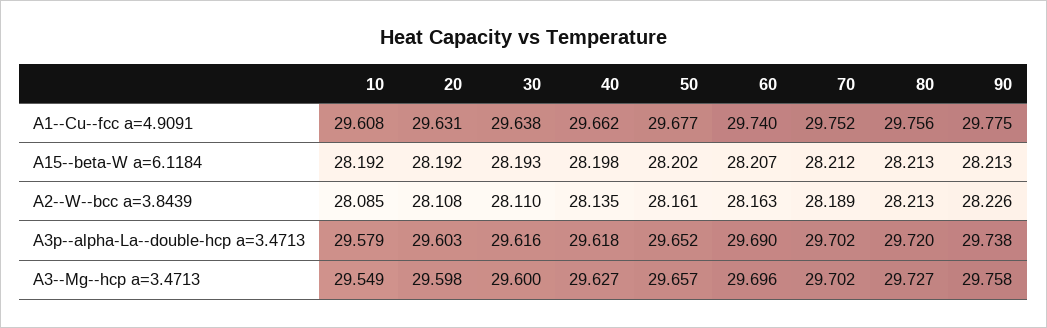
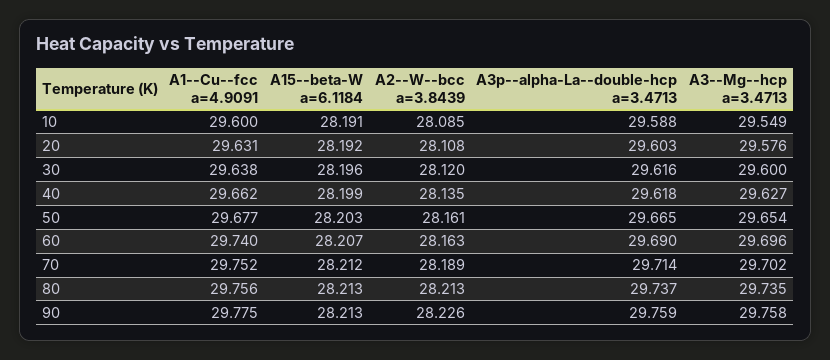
  {
    "10": {
-     "A1--Cu--fcc a=4.9091": 29.608,
+     "A1--Cu--fcc a=4.9091": 29.6,
-     "A15--beta-W a=6.1184": 28.192,
+     "A15--beta-W a=6.1184": 28.191,
      "A2--W--bcc a=3.8439": 28.085,
-     "A3p--alpha-La--double-hcp a=3.4713": 29.579,
+     "A3p--alpha-La--double-hcp a=3.4713": 29.588,
      "A3--Mg--hcp a=3.4713": 29.549
    },
    "20": {
      "A1--Cu--fcc a=4.9091": 29.631,
      "A15--beta-W a=6.1184": 28.192,
      "A2--W--bcc a=3.8439": 28.108,
      "A3p--alpha-La--double-hcp a=3.4713": 29.603,
-     "A3--Mg--hcp a=3.4713": 29.598
+     "A3--Mg--hcp a=3.4713": 29.576
    },
    "30": {
      "A1--Cu--fcc a=4.9091": 29.638,
-     "A15--beta-W a=6.1184": 28.193,
+     "A15--beta-W a=6.1184": 28.196,
-     "A2--W--bcc a=3.8439": 28.11,
+     "A2--W--bcc a=3.8439": 28.12,
      "A3p--alpha-La--double-hcp a=3.4713": 29.616,
      "A3--Mg--hcp a=3.4713": 29.6
    },
    "40": {
      "A1--Cu--fcc a=4.9091": 29.662,
-     "A15--beta-W a=6.1184": 28.198,
+     "A15--beta-W a=6.1184": 28.199,
      "A2--W--bcc a=3.8439": 28.135,
      "A3p--alpha-La--double-hcp a=3.4713": 29.618,
      "A3--Mg--hcp a=3.4713": 29.627
    },
    "50": {
      "A1--Cu--fcc a=4.9091": 29.677,
-     "A15--beta-W a=6.1184": 28.202,
+     "A15--beta-W a=6.1184": 28.203,
      "A2--W--bcc a=3.8439": 28.161,
-     "A3p--alpha-La--double-hcp a=3.4713": 29.652,
+     "A3p--alpha-La--double-hcp a=3.4713": 29.665,
-     "A3--Mg--hcp a=3.4713": 29.657
+     "A3--Mg--hcp a=3.4713": 29.654
    },
    "60": {
      "A1--Cu--fcc a=4.9091": 29.74,
      "A15--beta-W a=6.1184": 28.207,
      "A2--W--bcc a=3.8439": 28.163,
      "A3p--alpha-La--double-hcp a=3.4713": 29.69,
      "A3--Mg--hcp a=3.4713": 29.696
    },
    "70": {
      "A1--Cu--fcc a=4.9091": 29.752,
      "A15--beta-W a=6.1184": 28.212,
      "A2--W--bcc a=3.8439": 28.189,
-     "A3p--alpha-La--double-hcp a=3.4713": 29.702,
+     "A3p--alpha-La--double-hcp a=3.4713": 29.714,
      "A3--Mg--hcp a=3.4713": 29.702
    },
    "80": {
      "A1--Cu--fcc a=4.9091": 29.756,
      "A15--beta-W a=6.1184": 28.213,
      "A2--W--bcc a=3.8439": 28.213,
-     "A3p--alpha-La--double-hcp a=3.4713": 29.72,
+     "A3p--alpha-La--double-hcp a=3.4713": 29.737,
-     "A3--Mg--hcp a=3.4713": 29.727
+     "A3--Mg--hcp a=3.4713": 29.735
    },
    "90": {
      "A1--Cu--fcc a=4.9091": 29.775,
      "A15--beta-W a=6.1184": 28.213,
      "A2--W--bcc a=3.8439": 28.226,
-     "A3p--alpha-La--double-hcp a=3.4713": 29.738,
+     "A3p--alpha-La--double-hcp a=3.4713": 29.759,
      "A3--Mg--hcp a=3.4713": 29.758
    }
  }

